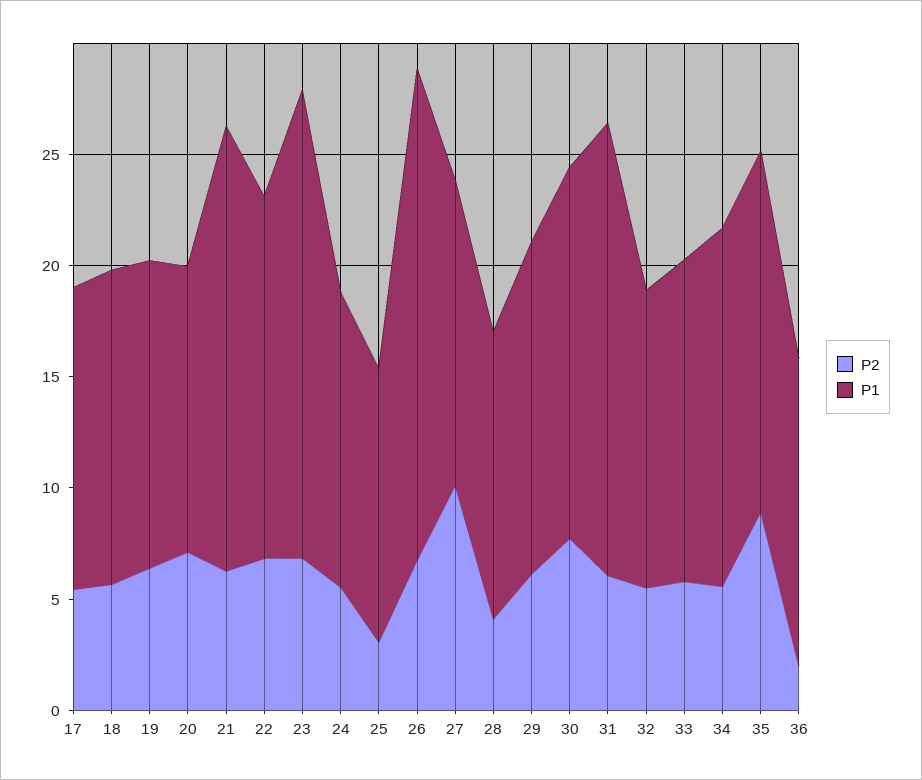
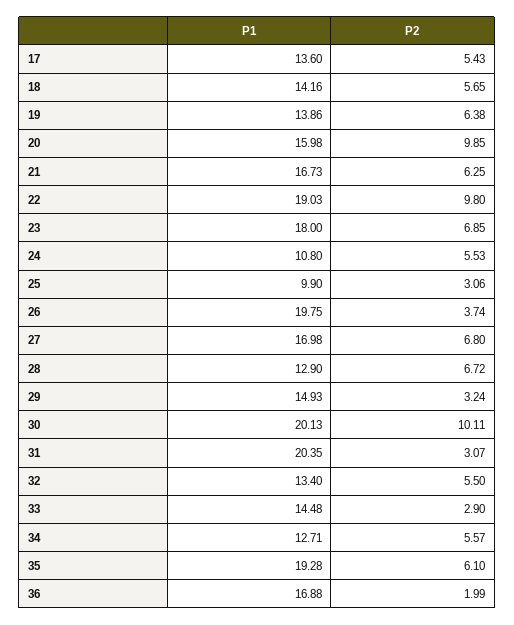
  {
    "P2": {
      "17": 5.43,
      "18": 5.65,
      "19": 6.38,
-     "20": 7,
+     "20": 9.85,
      "21": 6.25,
-     "22": 7,
+     "22": 9.8,
      "23": 6.85,
      "24": 5.53,
      "25": 3.06,
-     "26": 7,
+     "26": 3.74,
-     "27": 10,
+     "27": 6.8,
-     "28": 4,
+     "28": 6.72,
-     "29": 6,
+     "29": 3.24,
-     "30": 8,
+     "30": 10.11,
-     "31": 6,
+     "31": 3.07,
      "32": 5.5,
-     "33": 6,
+     "33": 2.9,
      "34": 5.57,
-     "35": 9,
+     "35": 6.1,
      "36": 1.99
    },
    "P1": {
      "17": 13.6,
      "18": 14.16,
      "19": 13.86,
-     "20": 13,
+     "20": 15.98,
-     "21": 20,
+     "21": 16.73,
-     "22": 16,
+     "22": 19.03,
-     "23": 21,
+     "23": 18,
-     "24": 13,
+     "24": 10.8,
-     "25": 12,
+     "25": 9.9,
-     "26": 22,
+     "26": 19.75,
-     "27": 14,
+     "27": 16.98,
      "28": 12.9,
      "29": 14.93,
-     "30": 17,
+     "30": 20.13,
      "31": 20.35,
      "32": 13.4,
      "33": 14.48,
-     "34": 16,
+     "34": 12.71,
-     "35": 16,
+     "35": 19.28,
-     "36": 14
+     "36": 16.88
    }
  }

